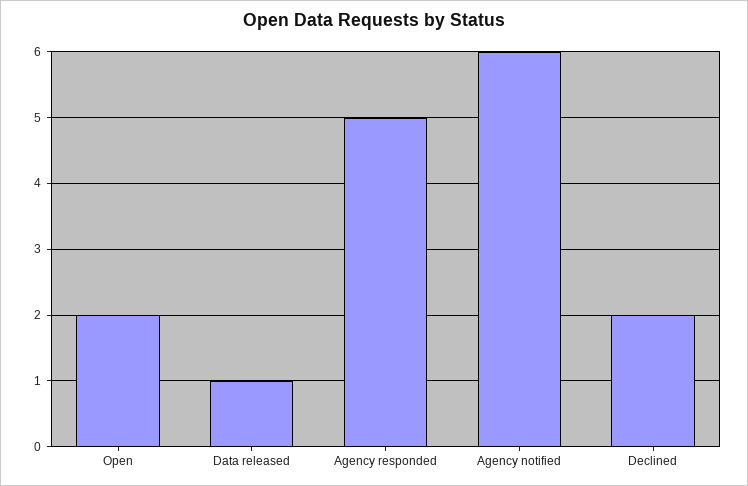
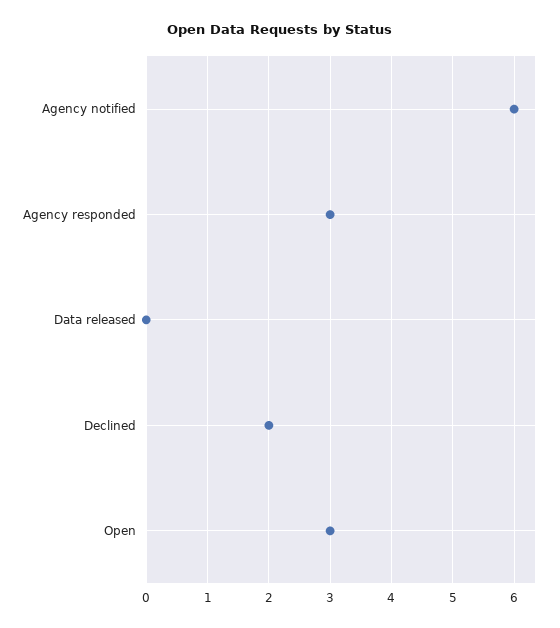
  {
-   "Open": 2,
+   "Open": 3,
-   "Data released": 1,
+   "Data released": 0,
-   "Agency responded": 5,
+   "Agency responded": 3,
    "Agency notified": 6,
    "Declined": 2
  }

